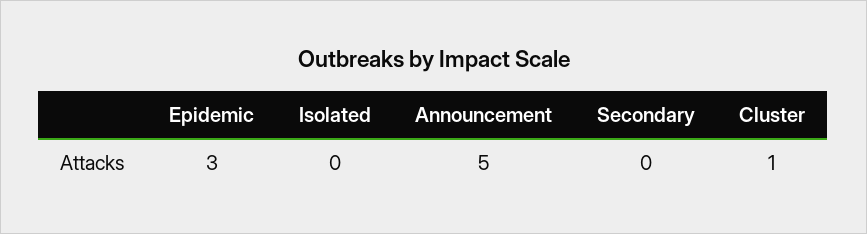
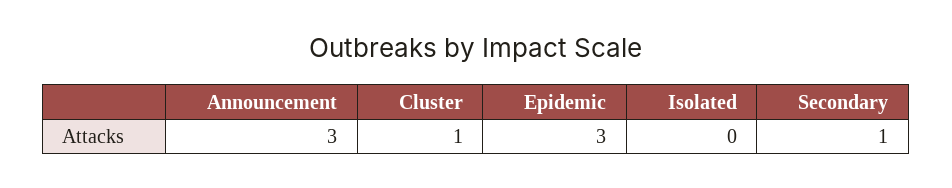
  {
    "Epidemic": 3,
    "Isolated": 0,
-   "Announcement": 5,
+   "Announcement": 3,
-   "Secondary": 0,
+   "Secondary": 1,
    "Cluster": 1
  }

